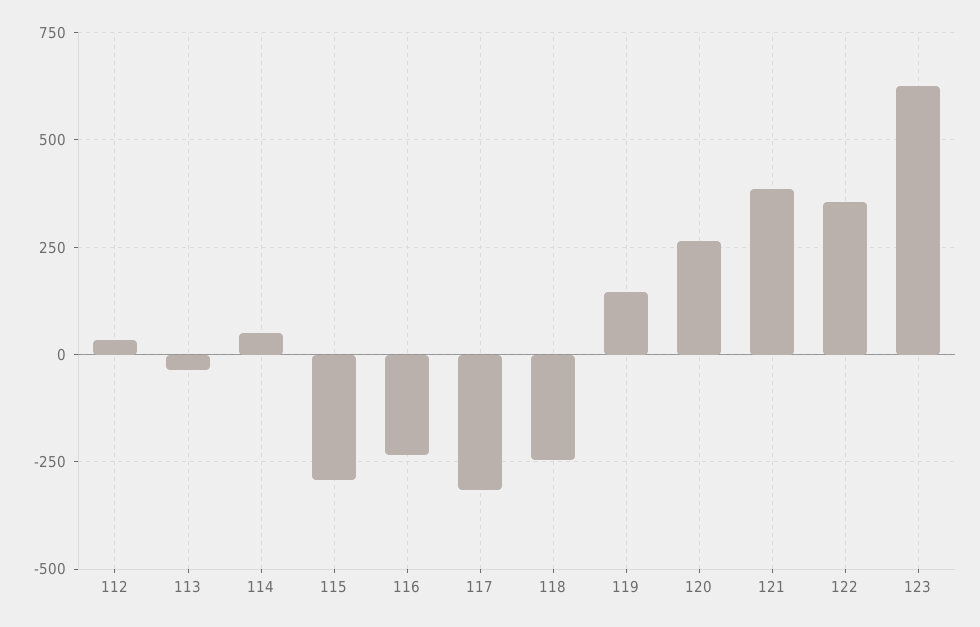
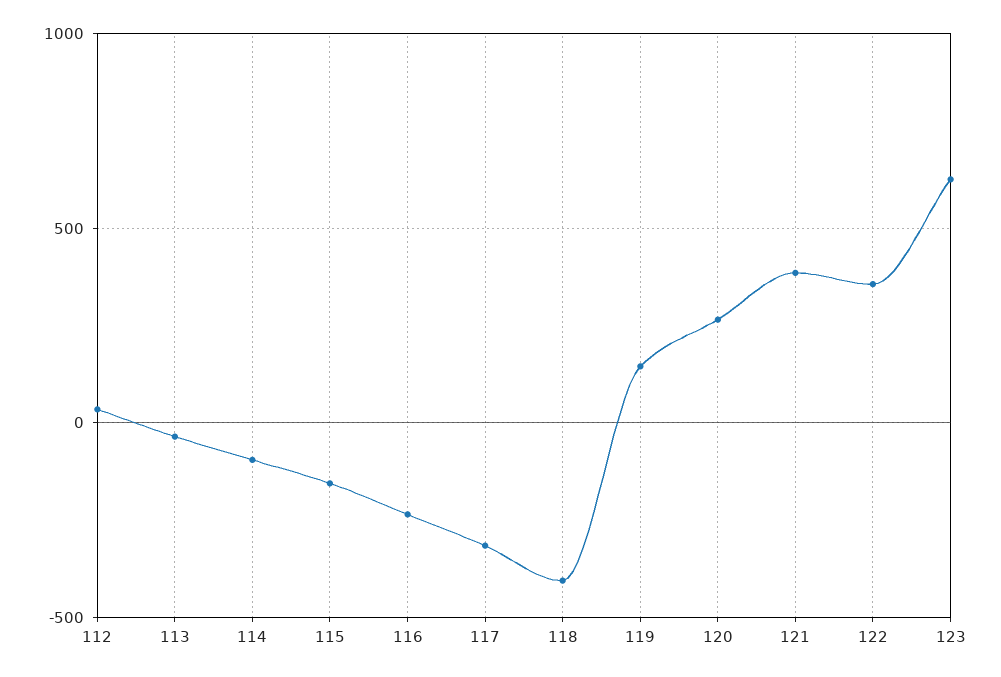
  {
    "112": 25,
    "113": -25,
-   "114": 50,
+   "114": -100,
-   "115": -300,
+   "115": -150,
    "116": -225,
    "117": -325,
-   "118": -250,
+   "118": -400,
    "119": 150,
    "120": 275,
    "121": 375,
    "122": 350,
    "123": 625
  }

